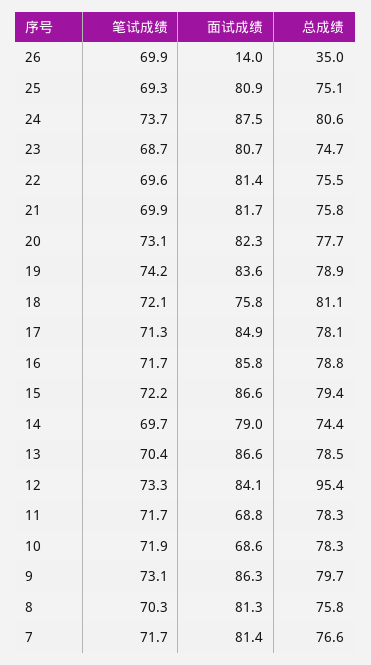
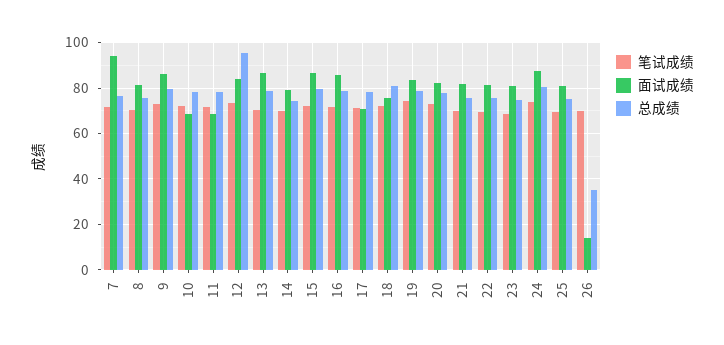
  {
    "笔试成绩": {
      "26": 69.9,
      "25": 69.3,
      "24": 73.7,
      "23": 68.7,
      "22": 69.6,
      "21": 69.9,
      "20": 73.1,
      "19": 74.2,
      "18": 72.1,
      "17": 71.3,
      "16": 71.7,
      "15": 72.2,
      "14": 69.7,
      "13": 70.4,
      "12": 73.3,
      "11": 71.7,
      "10": 71.9,
      "9": 73.1,
      "8": 70.3,
      "7": 71.7
    },
    "面试成绩": {
      "26": 14,
      "25": 80.9,
      "24": 87.5,
      "23": 80.7,
      "22": 81.4,
      "21": 81.7,
      "20": 82.3,
      "19": 83.6,
      "18": 75.8,
-     "17": 84.9,
+     "17": 70,
      "16": 85.8,
      "15": 86.6,
      "14": 79,
      "13": 86.6,
      "12": 84.1,
      "11": 68.8,
      "10": 68.6,
      "9": 86.3,
      "8": 81.3,
-     "7": 81.4
+     "7": 95
    },
    "总成绩": {
      "26": 35,
      "25": 75.1,
      "24": 80.6,
      "23": 74.7,
      "22": 75.5,
      "21": 75.8,
      "20": 77.7,
      "19": 78.9,
      "18": 81.1,
      "17": 78.1,
      "16": 78.8,
      "15": 79.4,
      "14": 74.4,
      "13": 78.5,
      "12": 95.4,
      "11": 78.3,
      "10": 78.3,
      "9": 79.7,
      "8": 75.8,
      "7": 76.6
    }
  }

